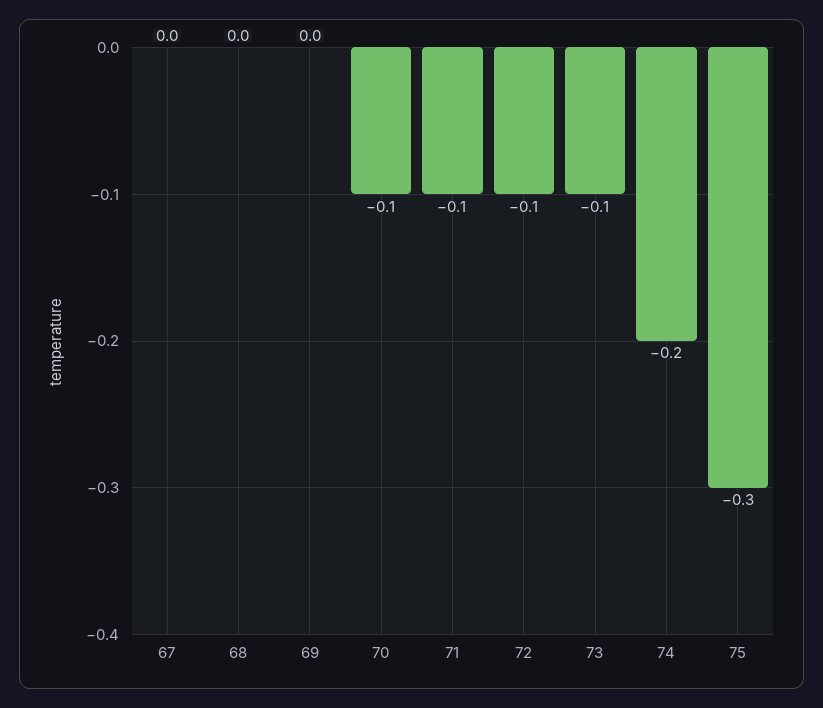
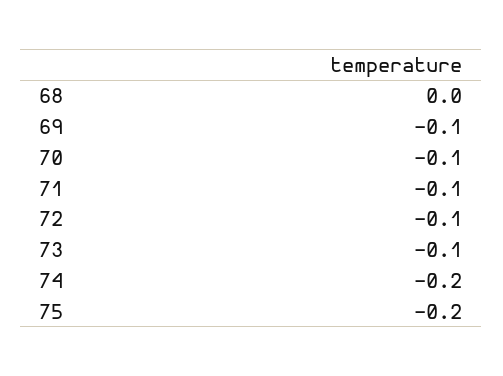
  {
-   "67": 0,
    "68": 0,
-   "69": 0,
+   "69": -0.1,
    "70": -0.1,
    "71": -0.1,
    "72": -0.1,
    "73": -0.1,
    "74": -0.2,
-   "75": -0.3
+   "75": -0.2
  }

